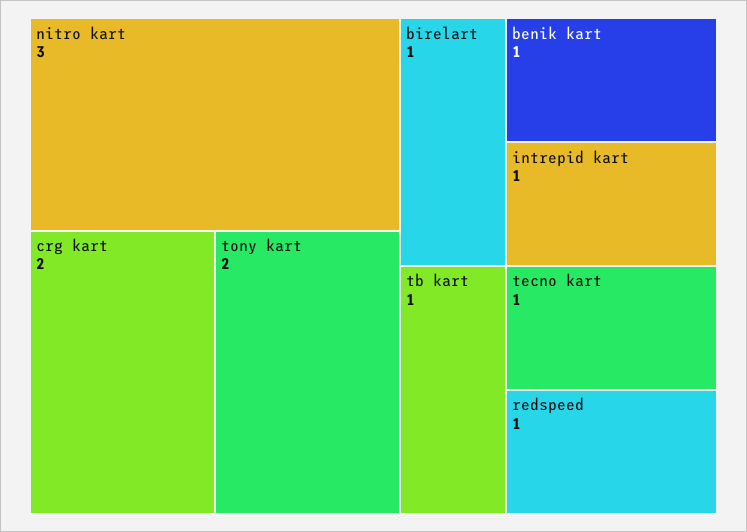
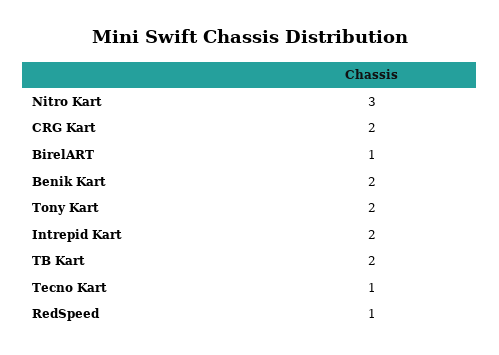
  {
    "nitro kart": 3,
    "crg kart": 2,
    "tony kart": 2,
    "birelart": 1,
-   "benik kart": 1,
+   "benik kart": 2,
-   "intrepid kart": 1,
+   "intrepid kart": 2,
-   "tb kart": 1,
+   "tb kart": 2,
    "tecno kart": 1,
    "redspeed": 1
  }

